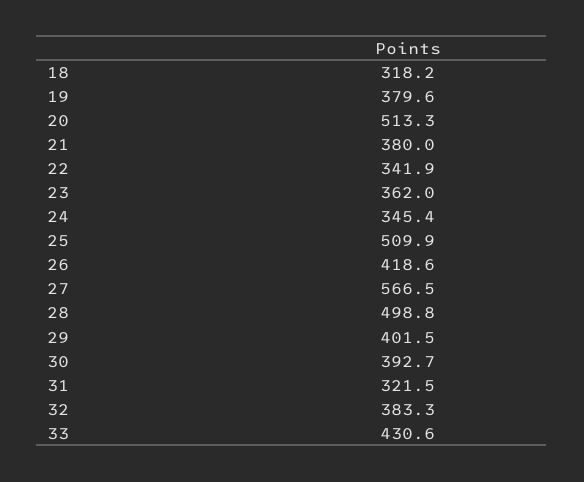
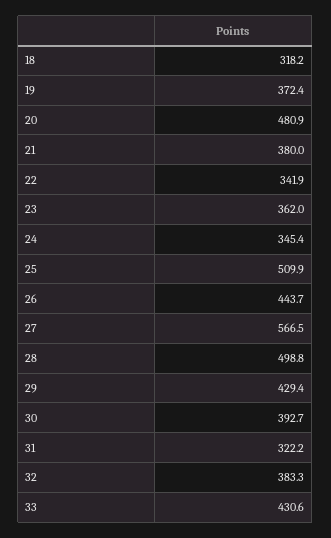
  {
    "18": 318.2,
-   "19": 379.6,
+   "19": 372.4,
-   "20": 513.3,
+   "20": 480.9,
    "21": 380,
    "22": 341.9,
    "23": 362,
    "24": 345.4,
    "25": 509.9,
-   "26": 418.6,
+   "26": 443.7,
    "27": 566.5,
    "28": 498.8,
-   "29": 401.5,
+   "29": 429.4,
    "30": 392.7,
-   "31": 321.5,
+   "31": 322.2,
    "32": 383.3,
    "33": 430.6
  }

